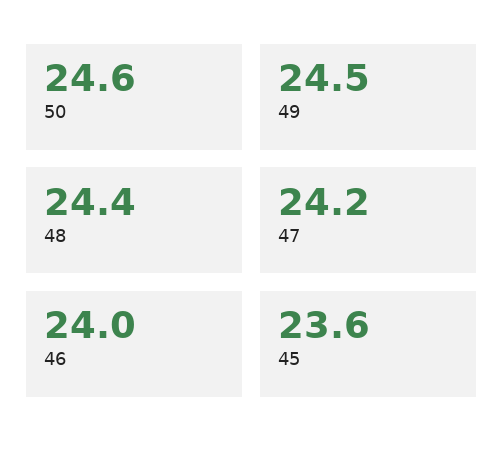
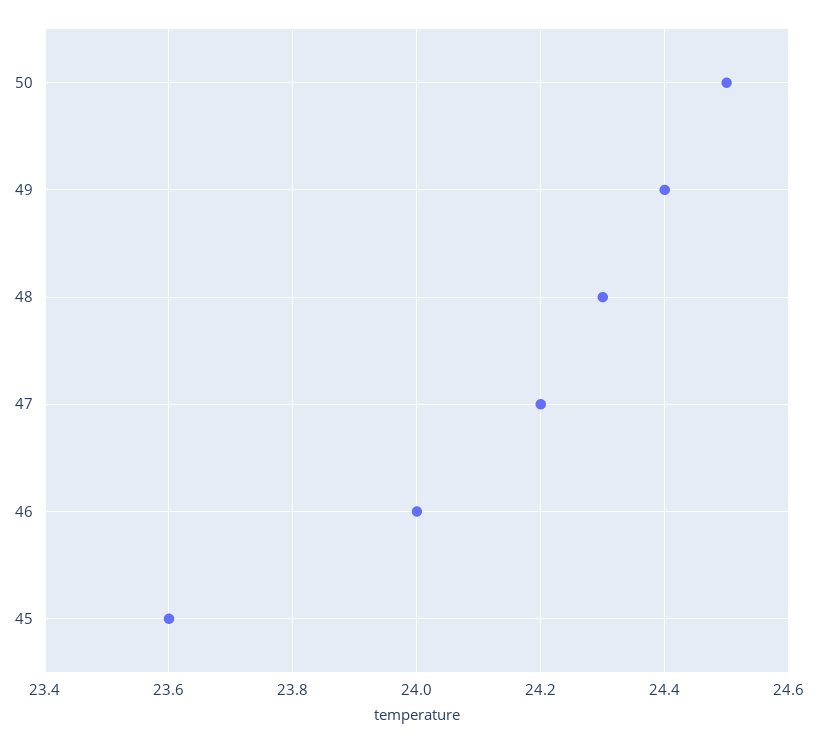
  {
-   "50": 24.6,
+   "50": 24.5,
-   "49": 24.5,
+   "49": 24.4,
-   "48": 24.4,
+   "48": 24.3,
    "47": 24.2,
    "46": 24,
    "45": 23.6
  }

